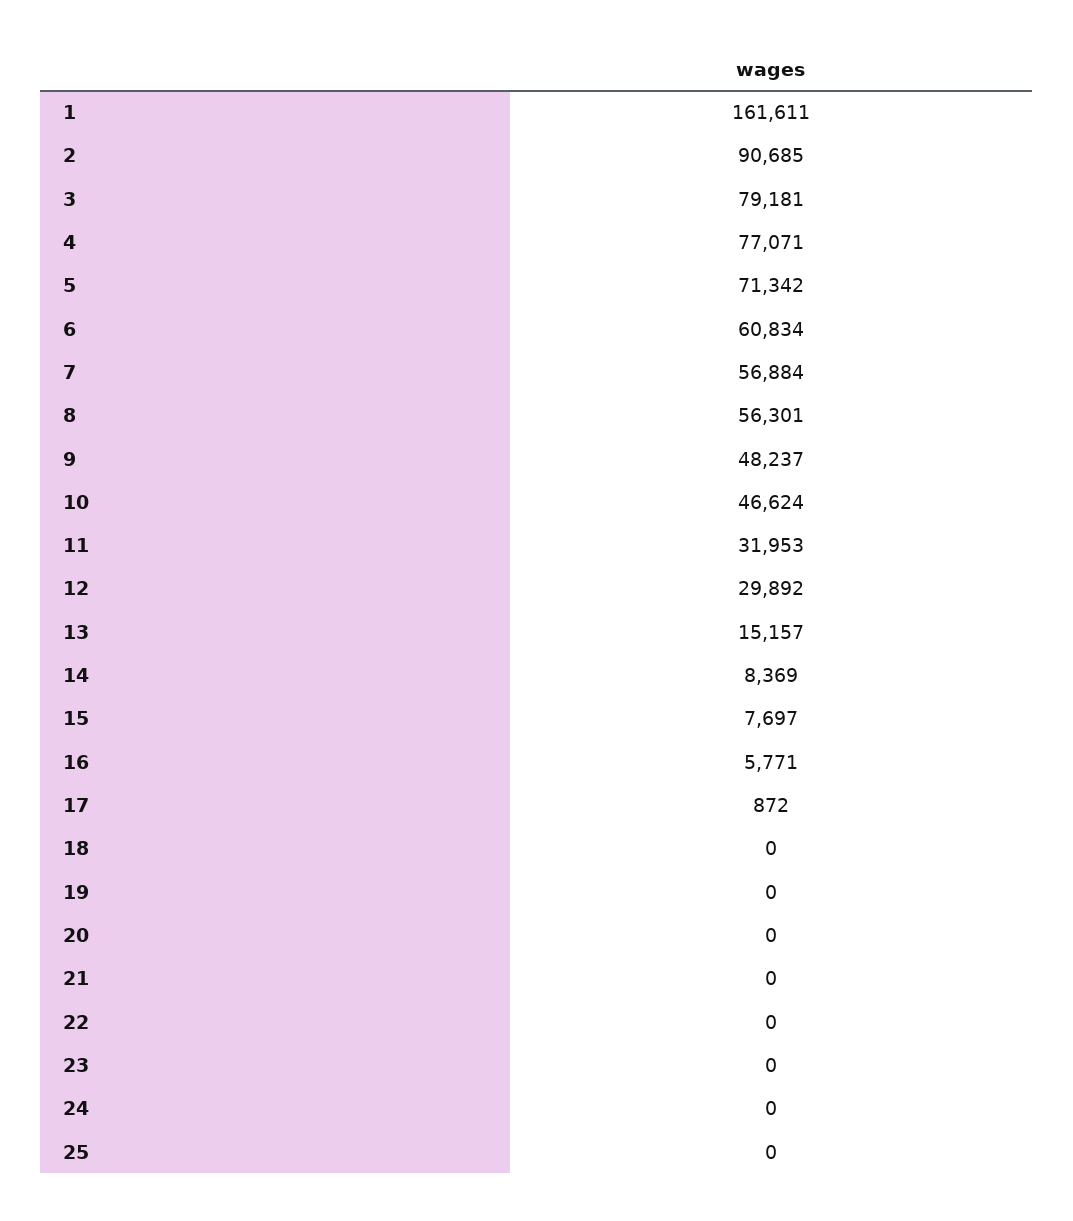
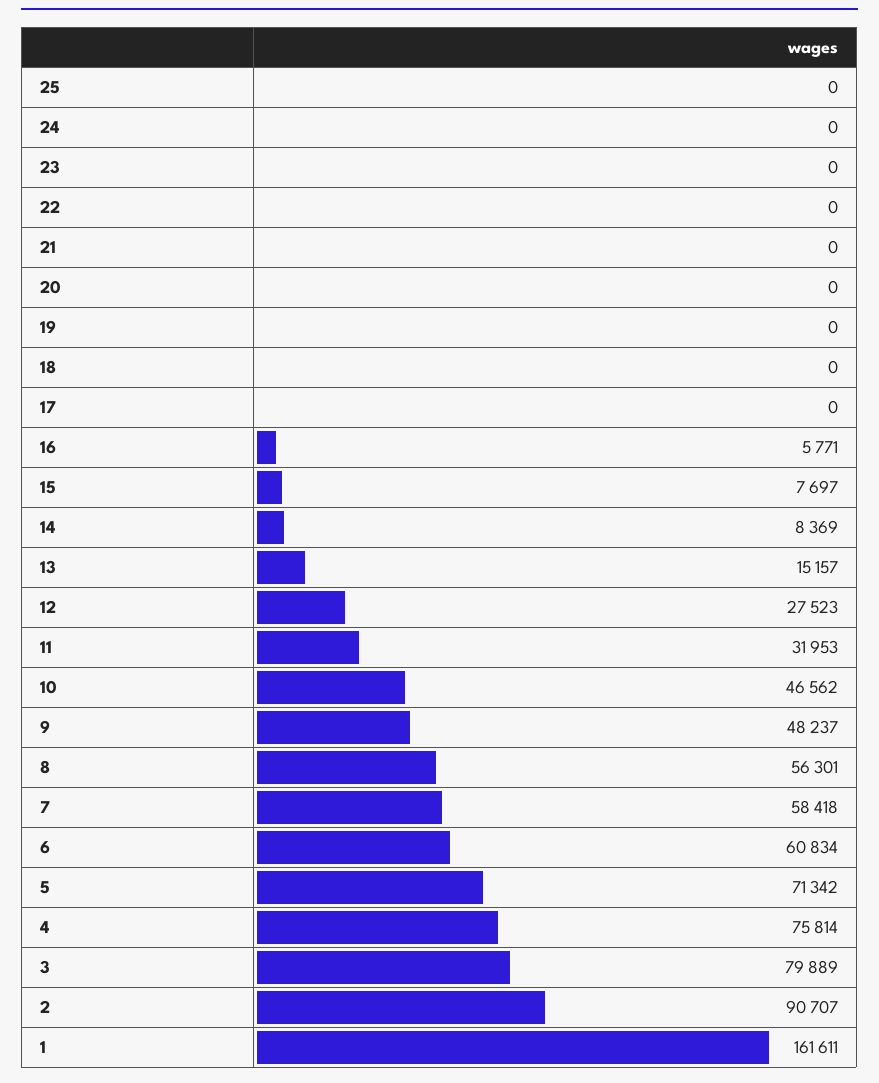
  {
    "1": 161611,
-   "2": 90685,
+   "2": 90707,
-   "3": 79181,
+   "3": 79889,
-   "4": 77071,
+   "4": 75814,
    "5": 71342,
    "6": 60834,
-   "7": 56884,
+   "7": 58418,
    "8": 56301,
    "9": 48237,
-   "10": 46624,
+   "10": 46562,
    "11": 31953,
-   "12": 29892,
+   "12": 27523,
    "13": 15157,
    "14": 8369,
    "15": 7697,
    "16": 5771,
-   "17": 872,
+   "17": 0,
    "18": 0,
    "19": 0,
    "20": 0,
    "21": 0,
    "22": 0,
    "23": 0,
    "24": 0,
    "25": 0
  }

